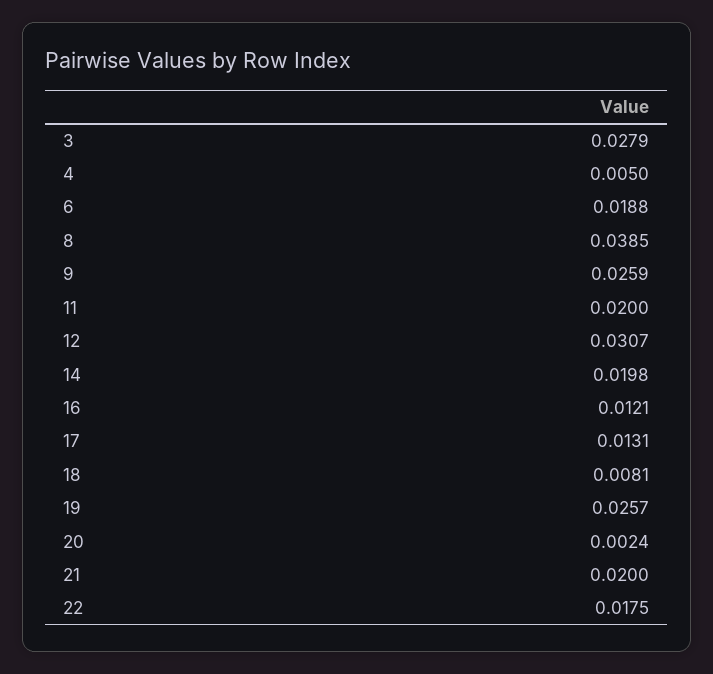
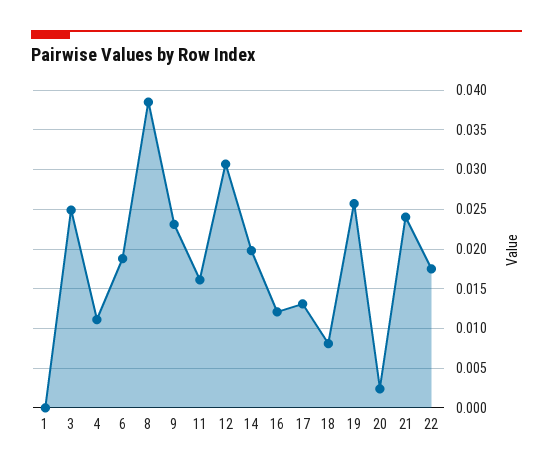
  {
-   "3": 0.0279,
+   "3": 0.025,
-   "4": 0.005,
+   "4": 0.011,
    "6": 0.0188,
    "8": 0.0385,
-   "9": 0.0259,
+   "9": 0.023,
-   "11": 0.02,
+   "11": 0.016,
    "12": 0.0307,
    "14": 0.0198,
    "16": 0.0121,
    "17": 0.0131,
    "18": 0.0081,
    "19": 0.0257,
    "20": 0.0024,
-   "21": 0.02,
+   "21": 0.024,
-   "22": 0.0175
+   "22": 0.0175,
+   "1": 0
  }

